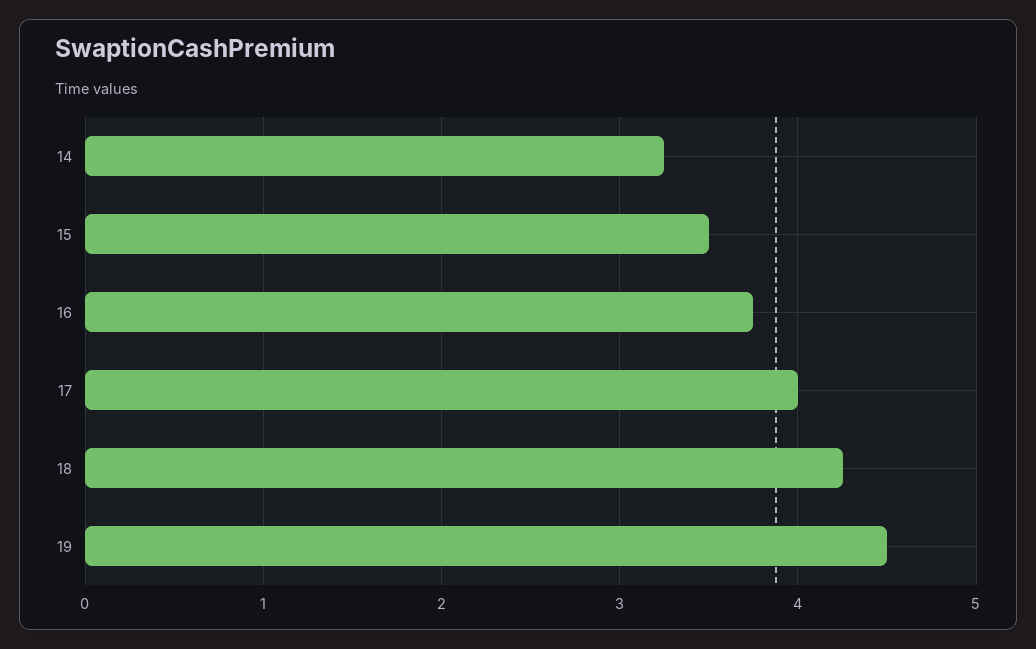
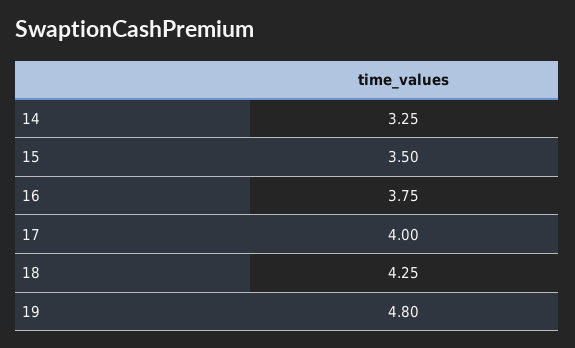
  {
    "14": 3.25,
    "15": 3.5,
    "16": 3.75,
    "17": 4,
    "18": 4.25,
-   "19": 4.5
+   "19": 4.8
  }

